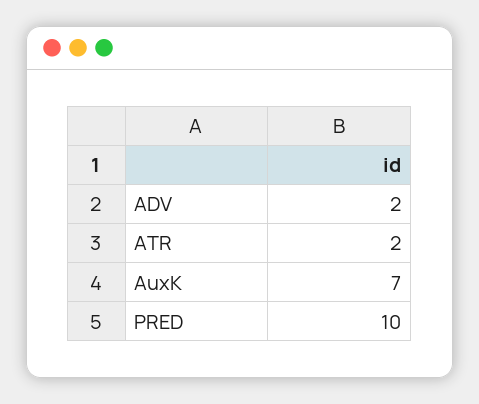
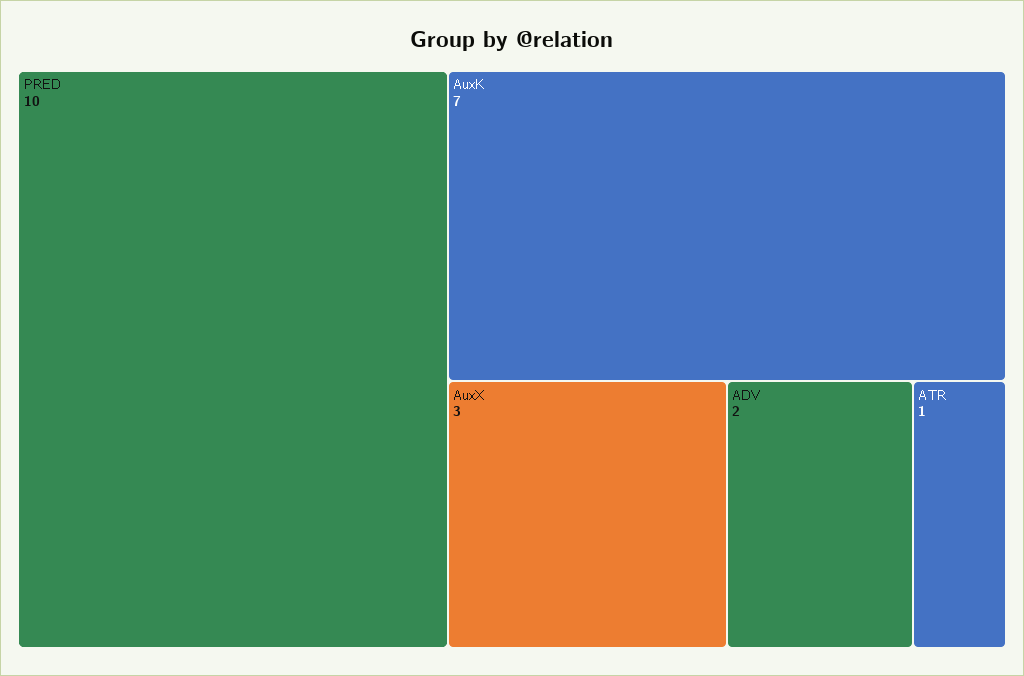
  {
    "ADV": 2,
-   "ATR": 2,
+   "ATR": 1,
    "AuxK": 7,
-   "PRED": 10
+   "PRED": 10,
+   "AuxX": 3
  }

